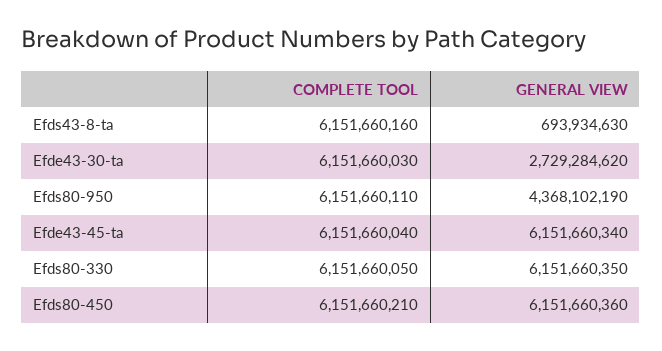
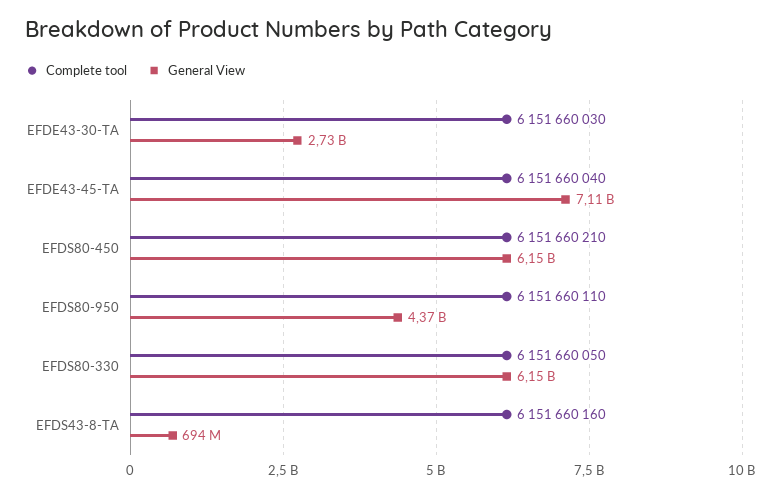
  {
    "COMPLETE TOOL": {
      "Efds43-8-ta": 6151660160,
      "Efde43-30-ta": 6151660030,
      "Efds80-950": 6151660110,
      "Efde43-45-ta": 6151660040,
      "Efds80-330": 6151660050,
      "Efds80-450": 6151660210
    },
    "GENERAL VIEW": {
      "Efds43-8-ta": 693934630,
      "Efde43-30-ta": 2729284620,
      "Efds80-950": 4368102190,
-     "Efde43-45-ta": 6151660340,
+     "Efde43-45-ta": 7110000000,
      "Efds80-330": 6151660350,
      "Efds80-450": 6151660360
    }
  }

